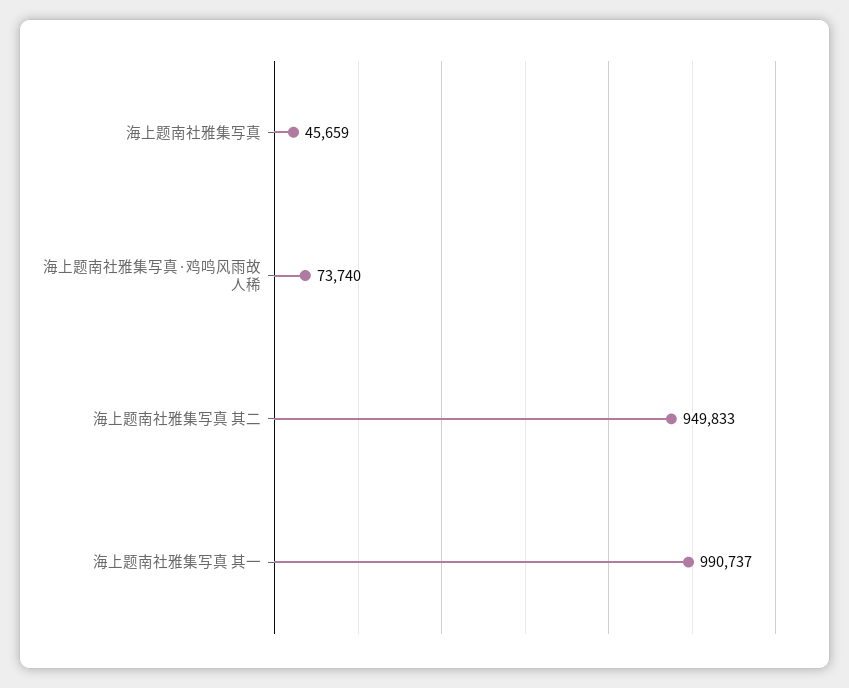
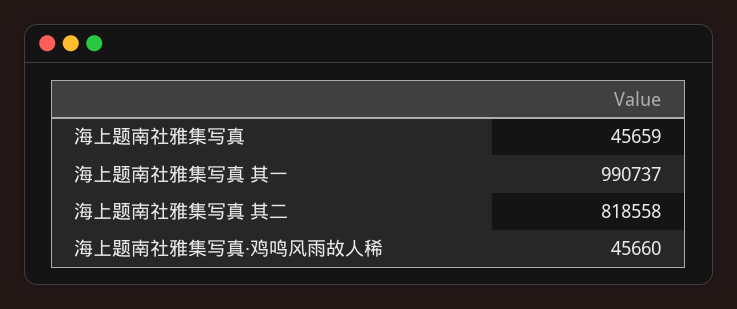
  {
    "海上题南社雅集写真": 45659,
-   "海上题南社雅集写真·鸡鸣风雨故人稀": 73740,
+   "海上题南社雅集写真·鸡鸣风雨故人稀": 45660,
-   "海上题南社雅集写真 其二": 949833,
+   "海上题南社雅集写真 其二": 818558,
    "海上题南社雅集写真 其一": 990737
  }

